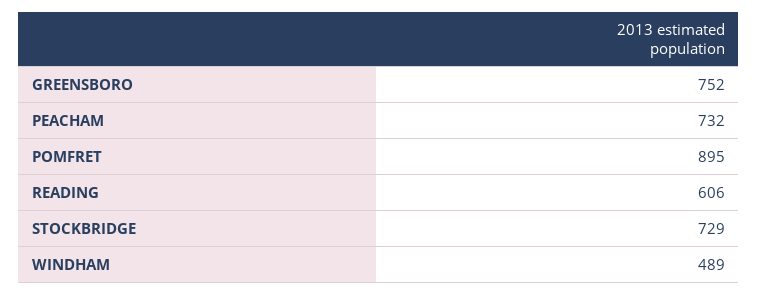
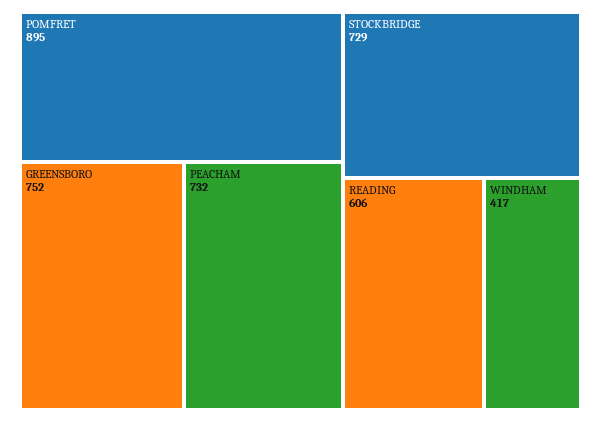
  {
    "GREENSBORO": 752,
    "PEACHAM": 732,
    "POMFRET": 895,
    "READING": 606,
    "STOCKBRIDGE": 729,
-   "WINDHAM": 489
+   "WINDHAM": 417
  }

